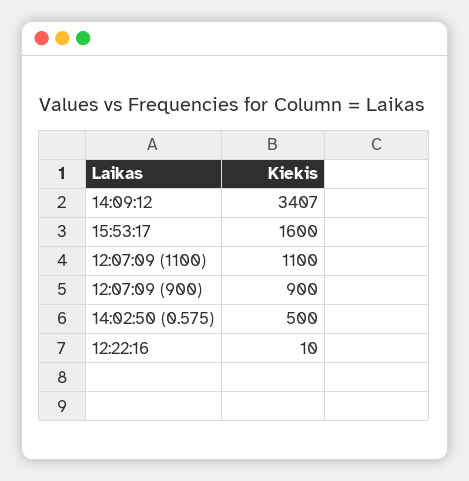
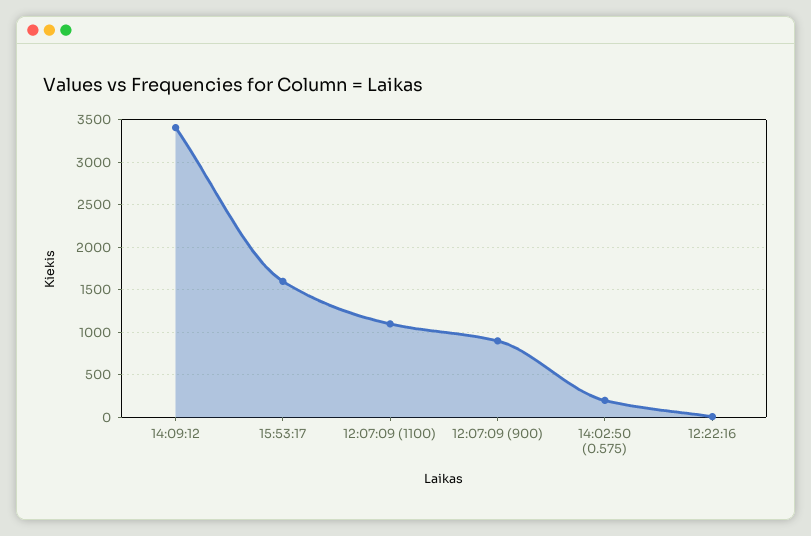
  {
    "14:09:12": 3407,
    "15:53:17": 1600,
    "12:07:09 (1100)": 1100,
    "12:07:09 (900)": 900,
-   "14:02:50 (0.575)": 500,
+   "14:02:50 (0.575)": 200,
    "12:22:16": 10
  }

